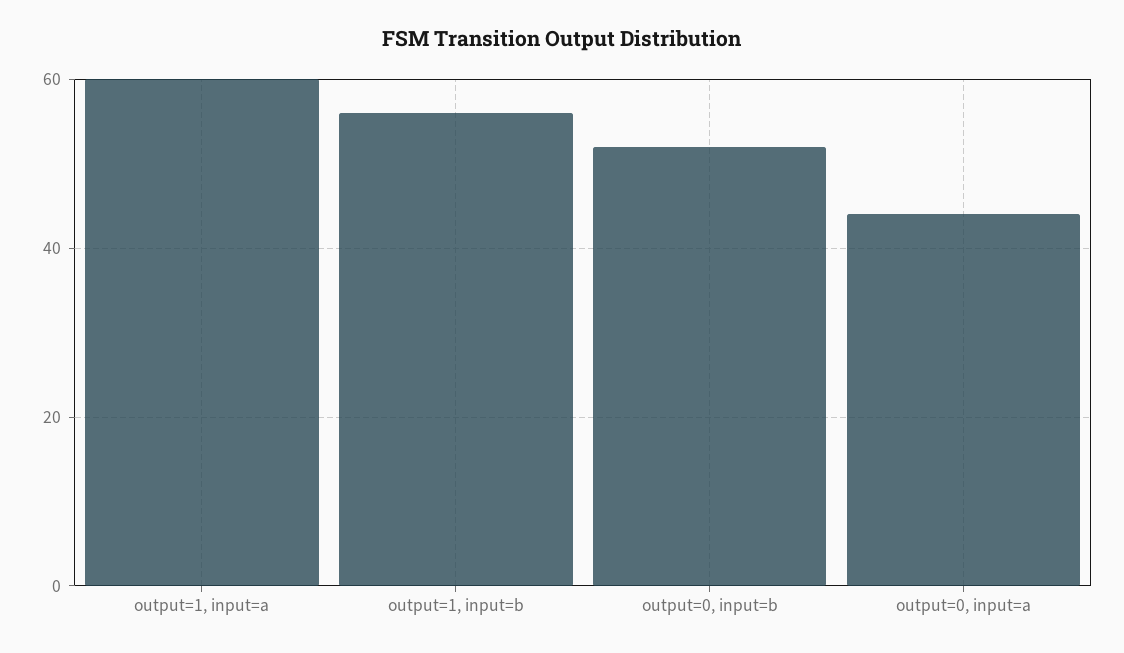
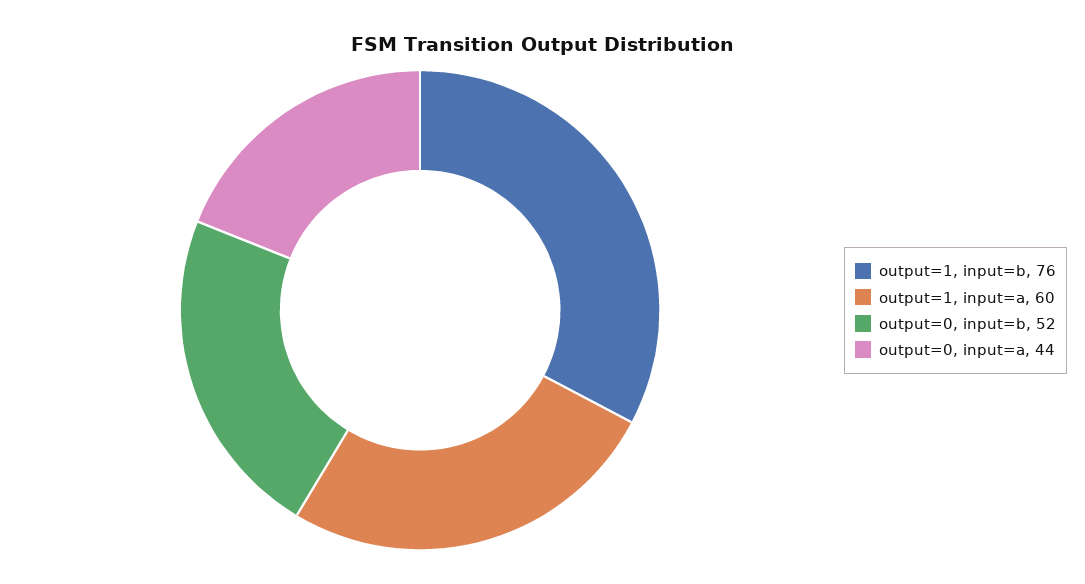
  {
    "output=1, input=a": 60,
-   "output=1, input=b": 55,
+   "output=1, input=b": 76,
    "output=0, input=b": 52,
    "output=0, input=a": 44
  }

